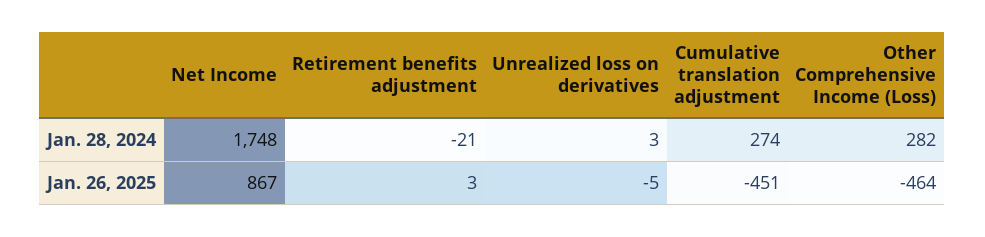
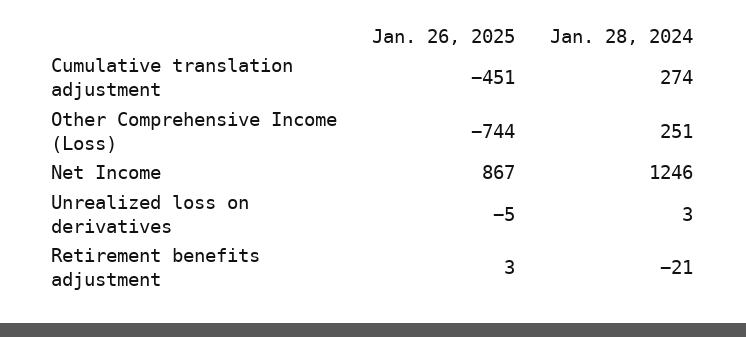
  {
    "Net Income": {
-     "Jan. 28, 2024": 1748,
+     "Jan. 28, 2024": 1246,
      "Jan. 26, 2025": 867
    },
    "Retirement benefits adjustment": {
      "Jan. 28, 2024": -21,
      "Jan. 26, 2025": 3
    },
    "Unrealized loss on derivatives": {
      "Jan. 28, 2024": 3,
      "Jan. 26, 2025": -5
    },
    "Cumulative translation adjustment": {
      "Jan. 28, 2024": 274,
      "Jan. 26, 2025": -451
    },
    "Other Comprehensive Income (Loss)": {
-     "Jan. 28, 2024": 282,
+     "Jan. 28, 2024": 251,
-     "Jan. 26, 2025": -464
+     "Jan. 26, 2025": -744
    }
  }

